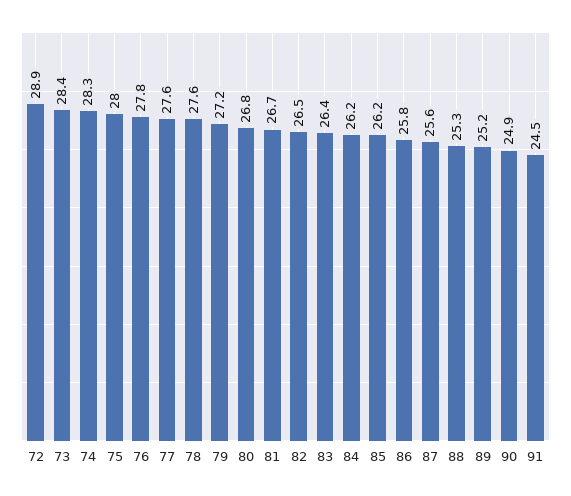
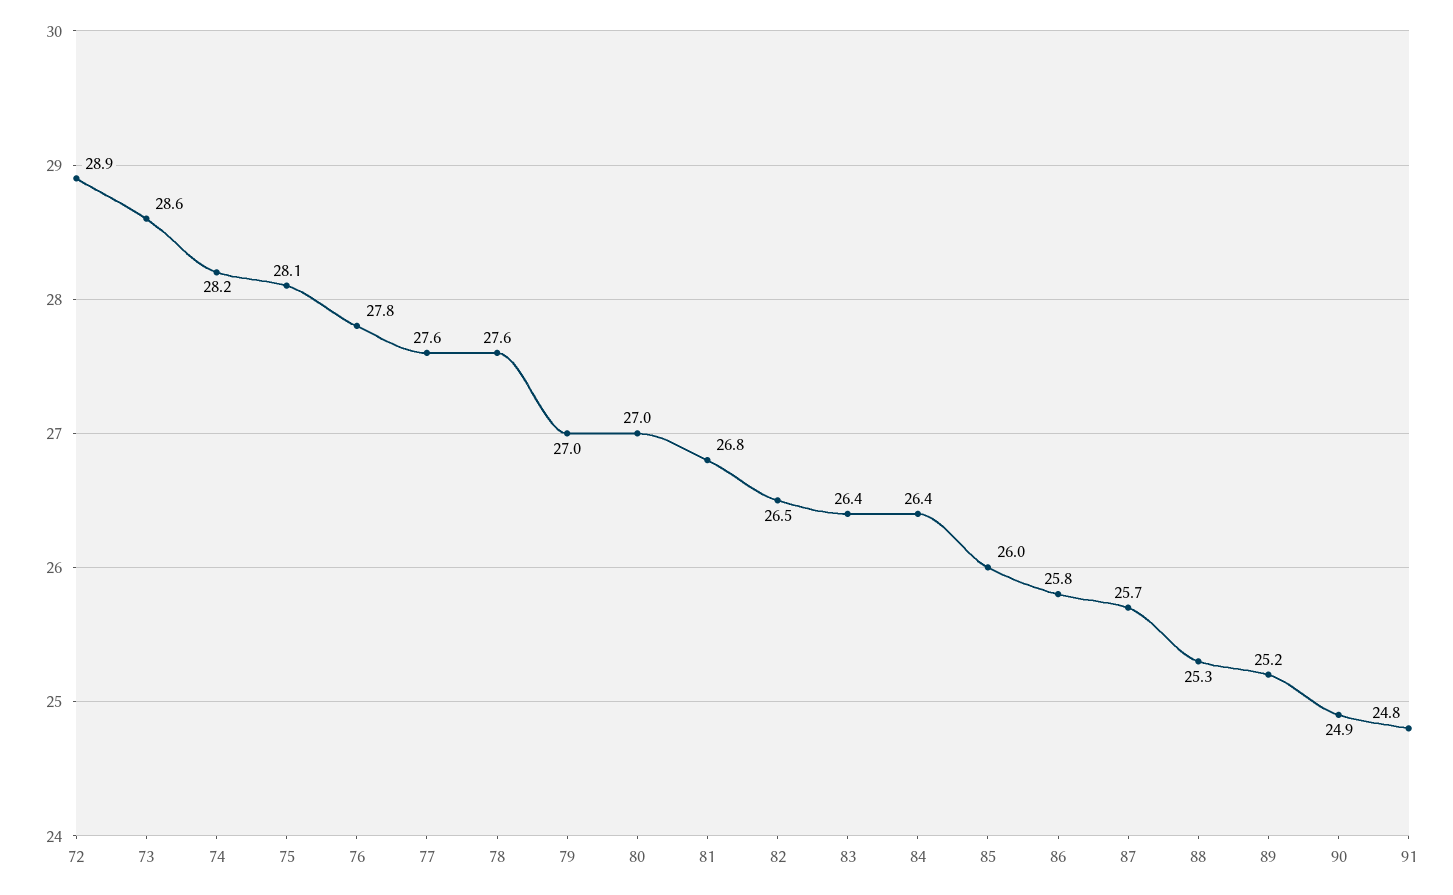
  {
    "72": 28.9,
-   "73": 28.4,
+   "73": 28.6,
-   "74": 28.3,
+   "74": 28.2,
-   "75": 28,
+   "75": 28.1,
    "76": 27.8,
    "77": 27.6,
    "78": 27.6,
-   "79": 27.2,
+   "79": 27,
-   "80": 26.8,
+   "80": 27,
-   "81": 26.7,
+   "81": 26.8,
    "82": 26.5,
    "83": 26.4,
-   "84": 26.2,
+   "84": 26.4,
-   "85": 26.2,
+   "85": 26,
    "86": 25.8,
-   "87": 25.6,
+   "87": 25.7,
    "88": 25.3,
    "89": 25.2,
    "90": 24.9,
-   "91": 24.5
+   "91": 24.8
  }

